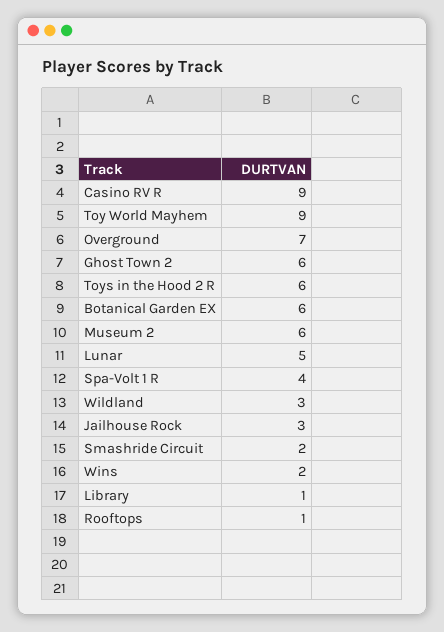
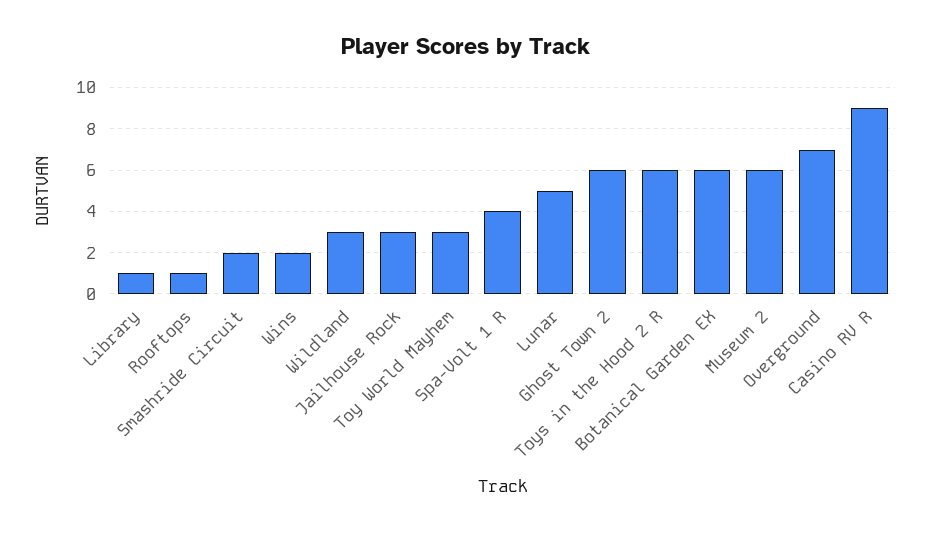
  {
    "Casino RV R": 9,
-   "Toy World Mayhem": 9,
+   "Toy World Mayhem": 3,
    "Overground": 7,
    "Ghost Town 2": 6,
    "Toys in the Hood 2 R": 6,
    "Botanical Garden EX": 6,
    "Museum 2": 6,
    "Lunar": 5,
    "Spa-Volt 1 R": 4,
    "Wildland": 3,
    "Jailhouse Rock": 3,
    "Smashride Circuit": 2,
    "Wins": 2,
    "Library": 1,
    "Rooftops": 1
  }

